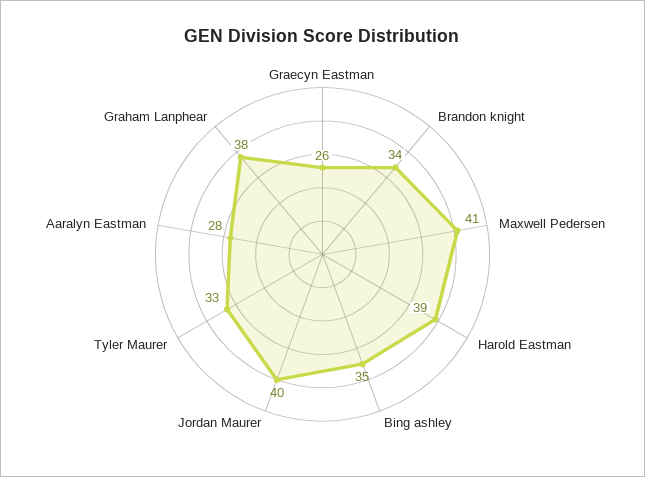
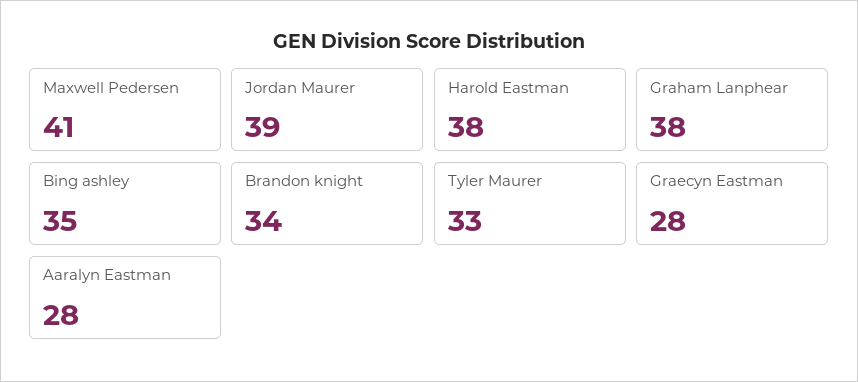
  {
-   "Graecyn Eastman": 26,
+   "Graecyn Eastman": 28,
    "Brandon knight": 34,
    "Maxwell Pedersen": 41,
-   "Harold Eastman": 39,
+   "Harold Eastman": 38,
    "Bing ashley": 35,
-   "Jordan Maurer": 40,
+   "Jordan Maurer": 39,
    "Tyler Maurer": 33,
    "Aaralyn Eastman": 28,
    "Graham Lanphear": 38
  }

